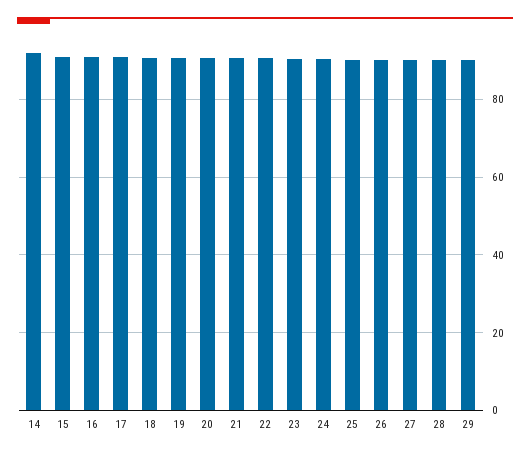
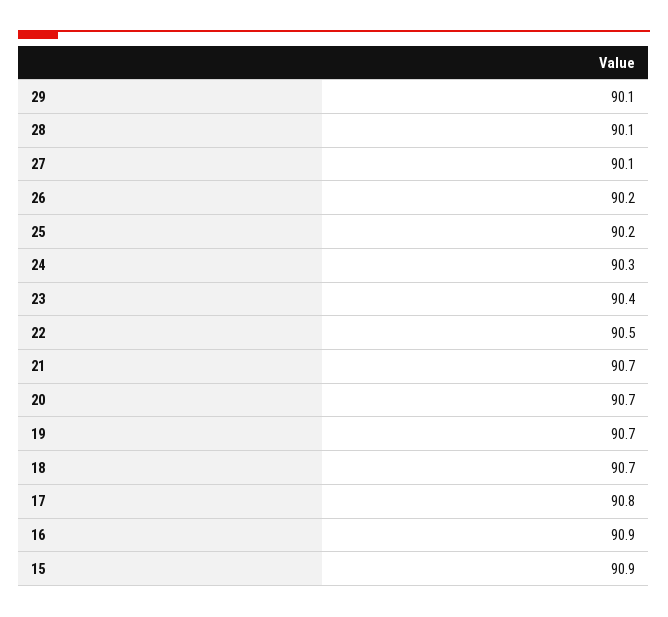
  {
-   "14": 92,
    "15": 90.9,
    "16": 90.9,
    "17": 90.8,
    "18": 90.7,
    "19": 90.7,
    "20": 90.7,
    "21": 90.7,
    "22": 90.5,
    "23": 90.4,
    "24": 90.3,
    "25": 90.2,
    "26": 90.2,
    "27": 90.1,
    "28": 90.1,
    "29": 90.1
  }

